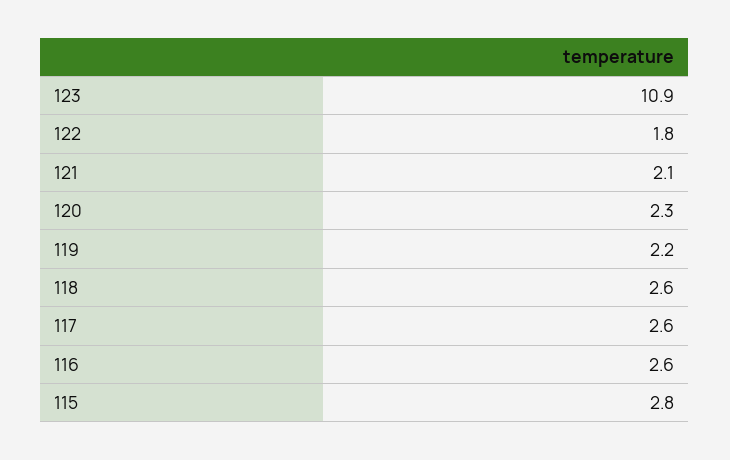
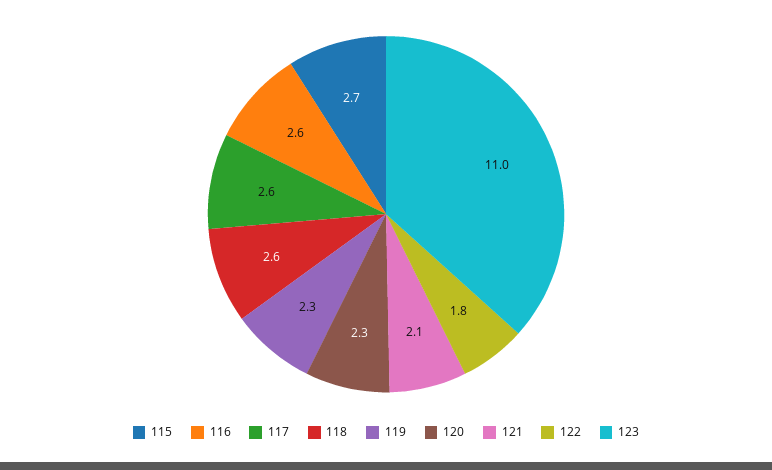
  {
-   "123": 10.9,
+   "123": 11,
    "122": 1.8,
    "121": 2.1,
    "120": 2.3,
-   "119": 2.2,
+   "119": 2.3,
    "118": 2.6,
    "117": 2.6,
    "116": 2.6,
-   "115": 2.8
+   "115": 2.7
  }

